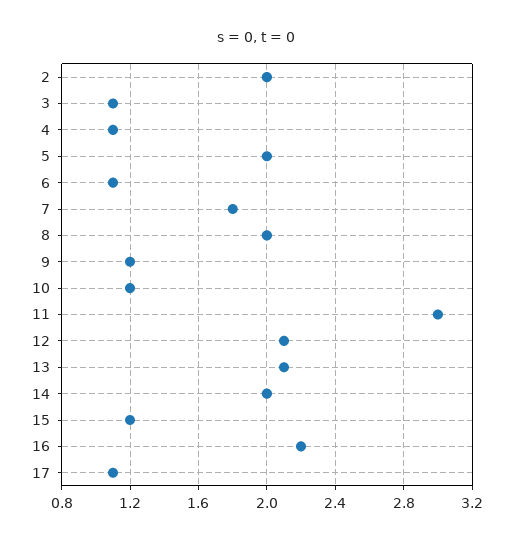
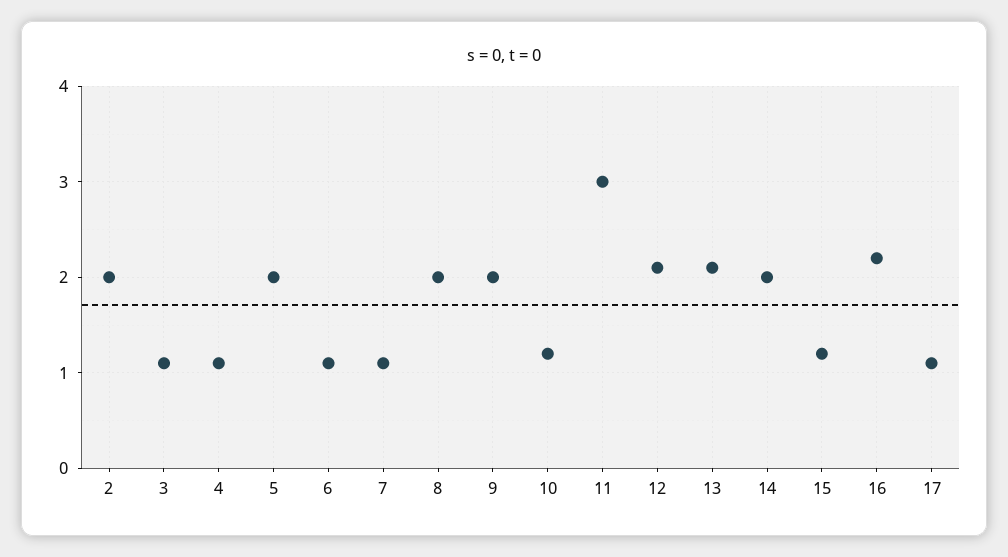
  {
    "2": 2,
    "3": 1.1,
    "4": 1.1,
    "5": 2,
    "6": 1.1,
-   "7": 1.8,
+   "7": 1.1,
    "8": 2,
-   "9": 1.2,
+   "9": 2,
    "10": 1.2,
    "11": 3,
    "12": 2.1,
    "13": 2.1,
    "14": 2,
    "15": 1.2,
    "16": 2.2,
    "17": 1.1
  }

